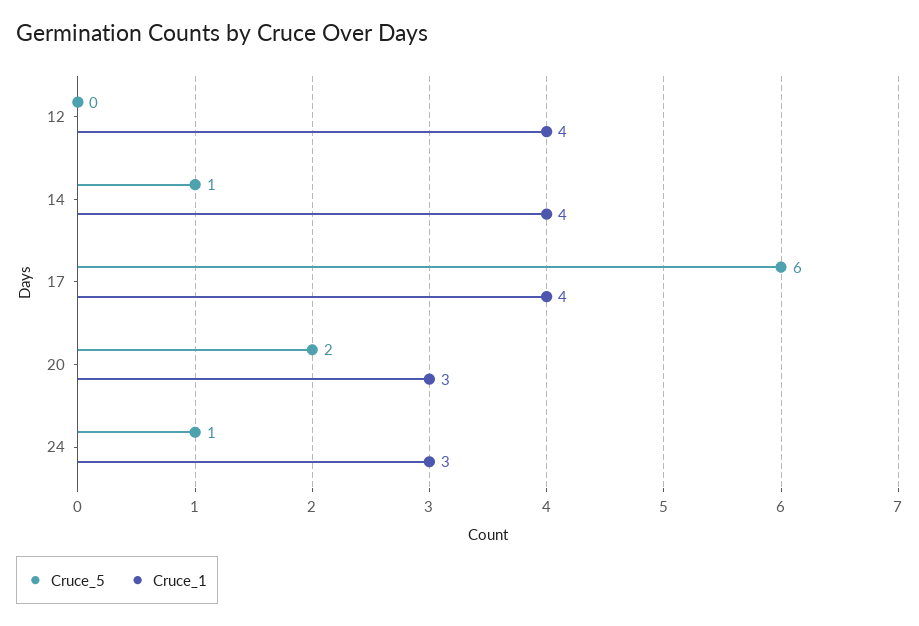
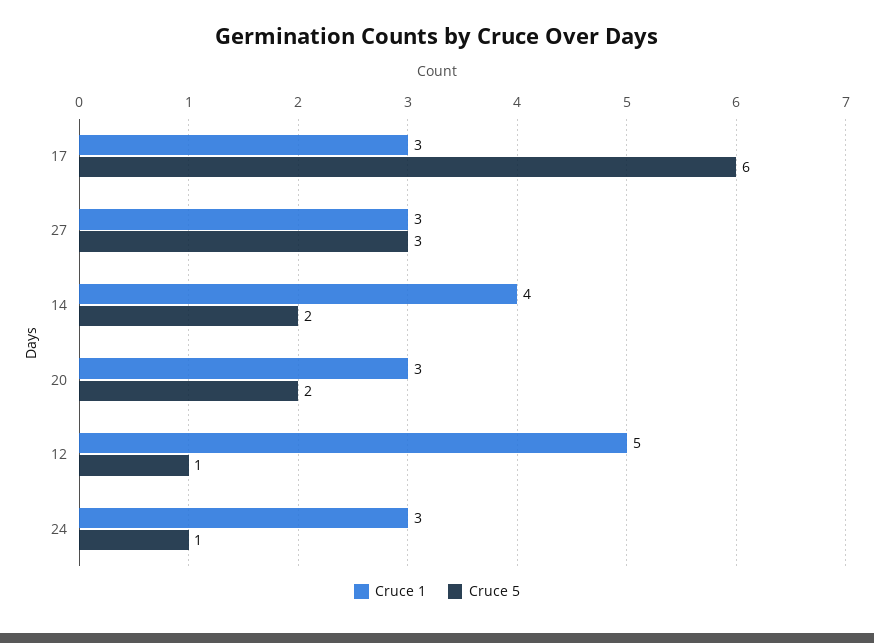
  {
    "Cruce_5": {
-     "12": 0,
+     "12": 1,
-     "14": 1,
+     "14": 2,
      "17": 6,
      "20": 2,
-     "24": 1
+     "24": 1,
+     "27": 3
    },
    "Cruce_1": {
-     "12": 4,
+     "12": 5,
      "14": 4,
-     "17": 4,
+     "17": 3,
      "20": 3,
-     "24": 3
+     "24": 3,
+     "27": 3
    }
  }

